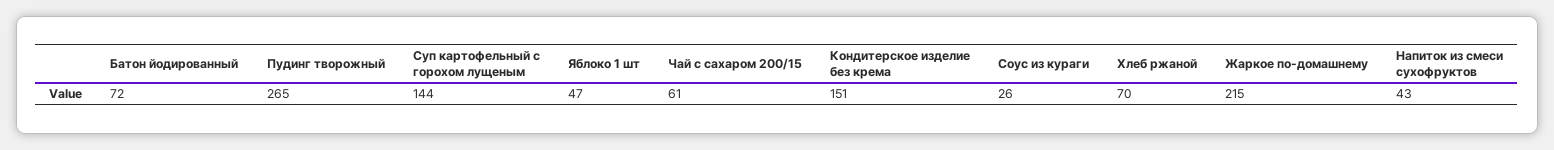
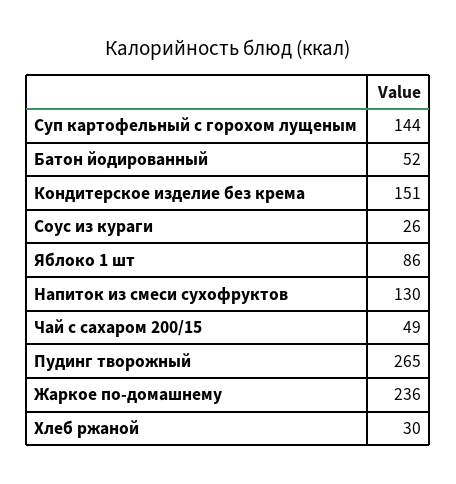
  {
-   "Батон йодированный": 72,
+   "Батон йодированный": 52,
    "Пудинг творожный": 265,
    "Суп картофельный с горохом лущеным": 144,
-   "Яблоко 1 шт": 47,
+   "Яблоко 1 шт": 86,
-   "Чай с сахаром 200/15": 61,
+   "Чай с сахаром 200/15": 49,
    "Кондитерское изделие без крема": 151,
    "Соус из кураги": 26,
-   "Хлеб ржаной": 70,
+   "Хлеб ржаной": 30,
-   "Жаркое по-домашнему": 215,
+   "Жаркое по-домашнему": 236,
-   "Напиток из смеси сухофруктов": 43
+   "Напиток из смеси сухофруктов": 130
  }

